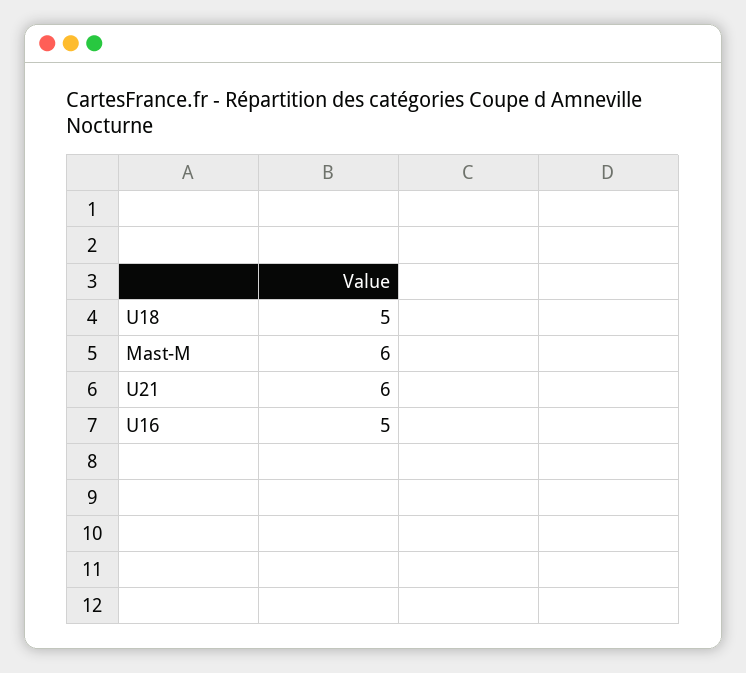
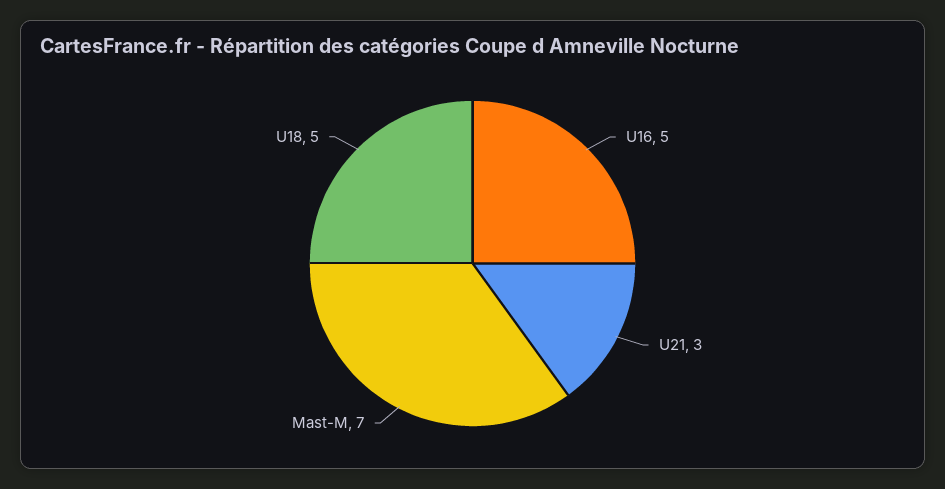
  {
    "U18": 5,
-   "Mast-M": 6,
+   "Mast-M": 7,
-   "U21": 6,
+   "U21": 3,
    "U16": 5
  }

